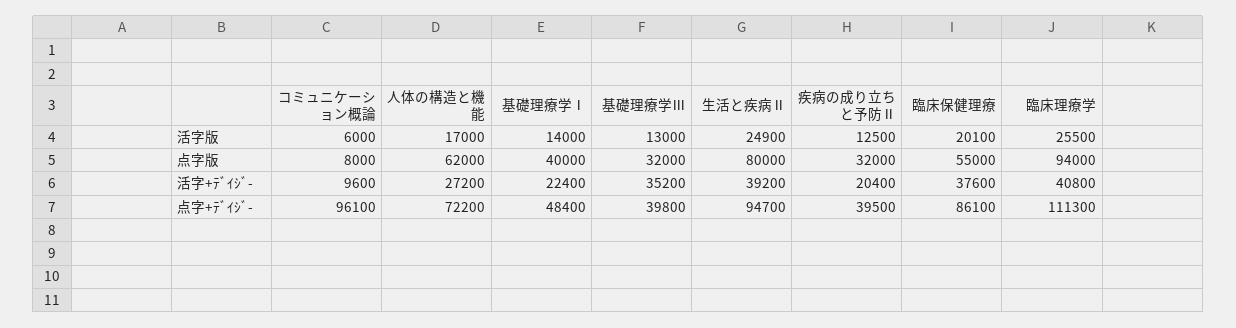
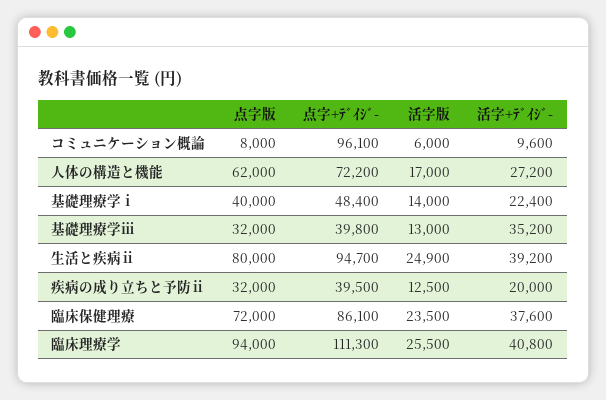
  {
    "コミュニケーション概論": {
      "活字版": 6000,
      "点字版": 8000,
      "活字+ﾃﾞｲｼﾞ-": 9600,
      "点字+ﾃﾞｲｼﾞ-": 96100
    },
    "人体の構造と機能": {
      "活字版": 17000,
      "点字版": 62000,
      "活字+ﾃﾞｲｼﾞ-": 27200,
      "点字+ﾃﾞｲｼﾞ-": 72200
    },
    "基礎理療学Ⅰ": {
      "活字版": 14000,
      "点字版": 40000,
      "活字+ﾃﾞｲｼﾞ-": 22400,
      "点字+ﾃﾞｲｼﾞ-": 48400
    },
    "基礎理療学Ⅲ": {
      "活字版": 13000,
      "点字版": 32000,
      "活字+ﾃﾞｲｼﾞ-": 35200,
      "点字+ﾃﾞｲｼﾞ-": 39800
    },
    "生活と疾病Ⅱ": {
      "活字版": 24900,
      "点字版": 80000,
      "活字+ﾃﾞｲｼﾞ-": 39200,
      "点字+ﾃﾞｲｼﾞ-": 94700
    },
    "疾病の成り立ちと予防Ⅱ": {
      "活字版": 12500,
      "点字版": 32000,
-     "活字+ﾃﾞｲｼﾞ-": 20400,
+     "活字+ﾃﾞｲｼﾞ-": 20000,
      "点字+ﾃﾞｲｼﾞ-": 39500
    },
    "臨床保健理療": {
-     "活字版": 20100,
+     "活字版": 23500,
-     "点字版": 55000,
+     "点字版": 72000,
      "活字+ﾃﾞｲｼﾞ-": 37600,
      "点字+ﾃﾞｲｼﾞ-": 86100
    },
    "臨床理療学": {
      "活字版": 25500,
      "点字版": 94000,
      "活字+ﾃﾞｲｼﾞ-": 40800,
      "点字+ﾃﾞｲｼﾞ-": 111300
    }
  }

